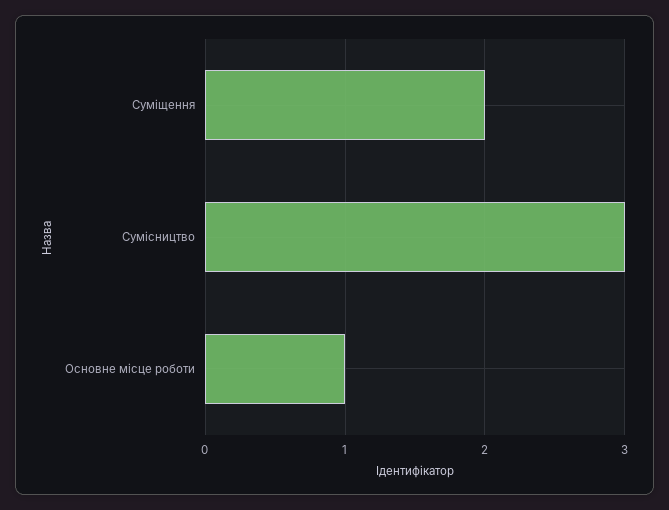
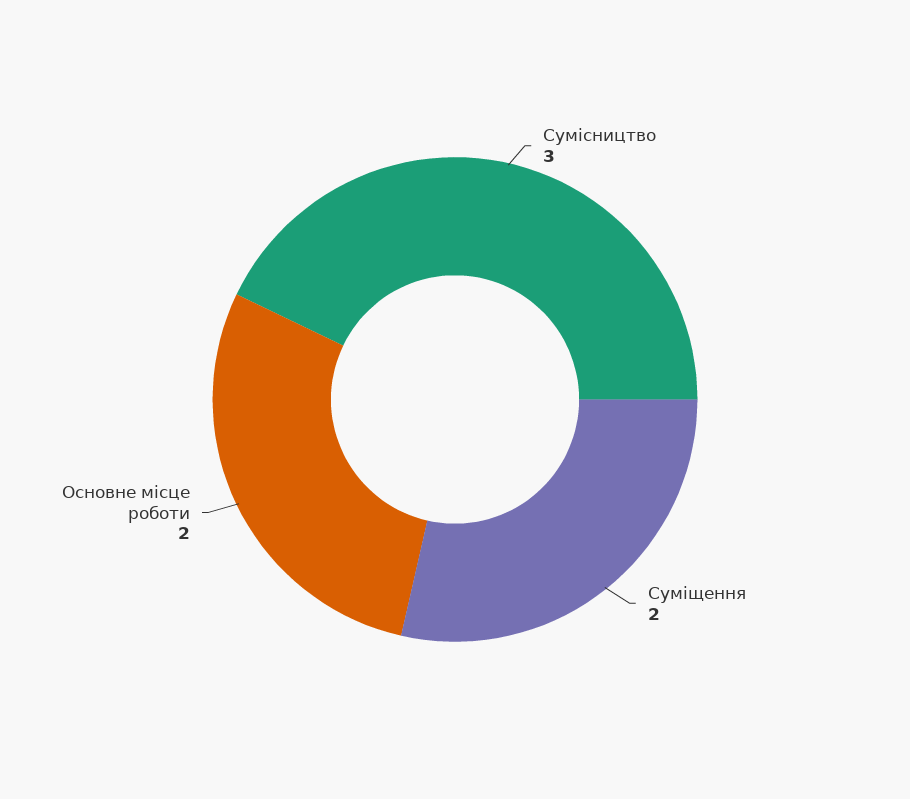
  {
    "Суміщення": 2,
    "Сумісництво": 3,
-   "Основне місце роботи": 1
+   "Основне місце роботи": 2
  }

